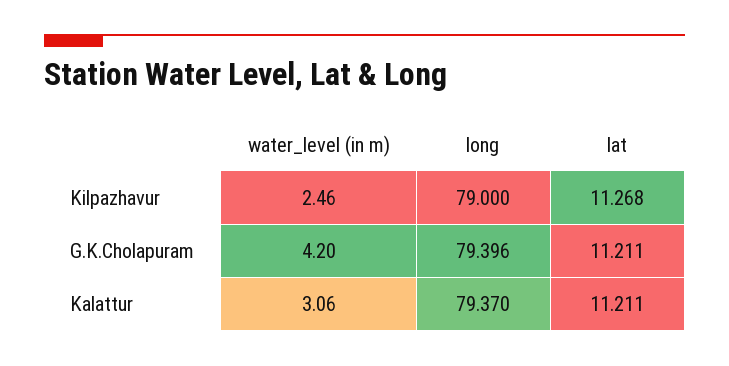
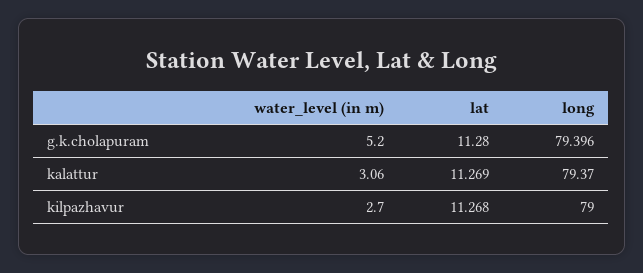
  {
    "water_level (in m)": {
-     "Kilpazhavur": 2.46,
+     "Kilpazhavur": 2.7,
-     "G.K.Cholapuram": 4.2,
+     "G.K.Cholapuram": 5.2,
      "Kalattur": 3.06
    },
    "long": {
      "Kilpazhavur": 79,
      "G.K.Cholapuram": 79.396,
      "Kalattur": 79.37
    },
    "lat": {
      "Kilpazhavur": 11.268,
-     "G.K.Cholapuram": 11.211,
+     "G.K.Cholapuram": 11.28,
-     "Kalattur": 11.211
+     "Kalattur": 11.269
    }
  }

